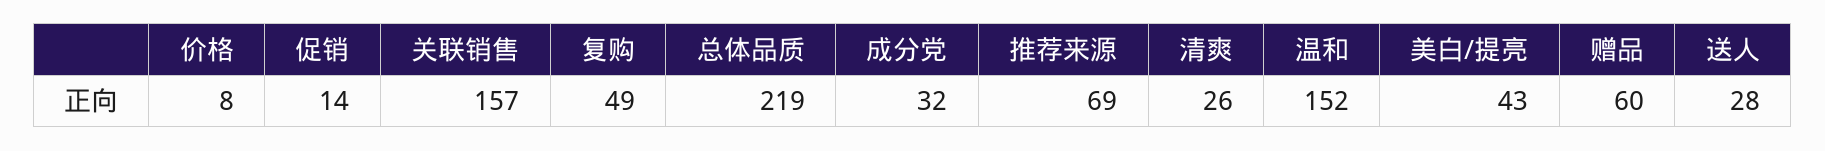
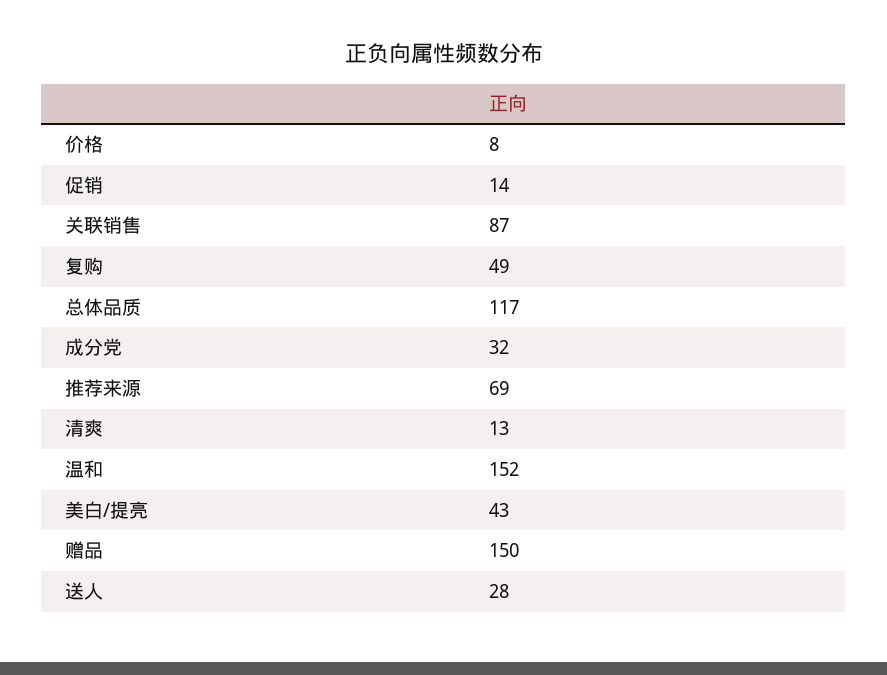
  {
    "价格": 8,
    "促销": 14,
-   "关联销售": 157,
+   "关联销售": 87,
    "复购": 49,
-   "总体品质": 219,
+   "总体品质": 117,
    "成分党": 32,
    "推荐来源": 69,
-   "清爽": 26,
+   "清爽": 13,
    "温和": 152,
    "美白/提亮": 43,
-   "赠品": 60,
+   "赠品": 150,
    "送人": 28
  }

